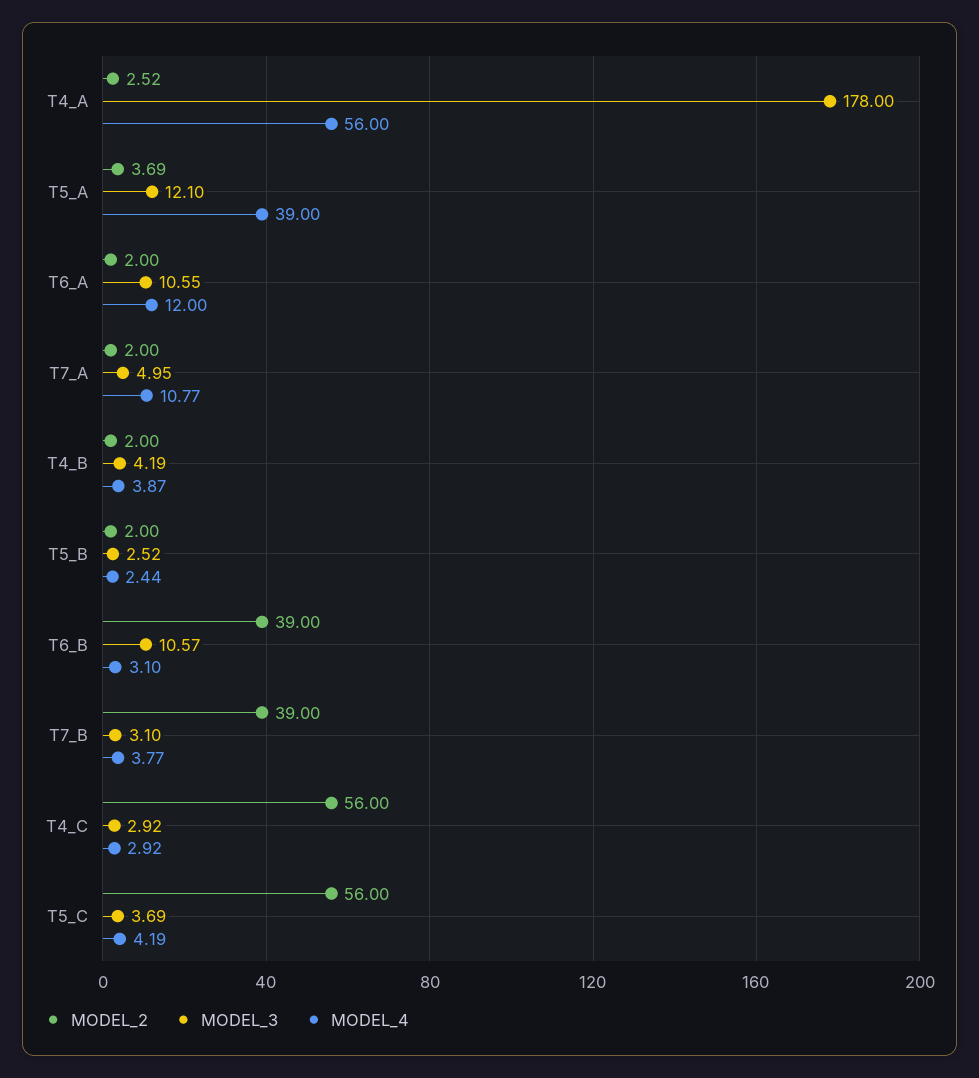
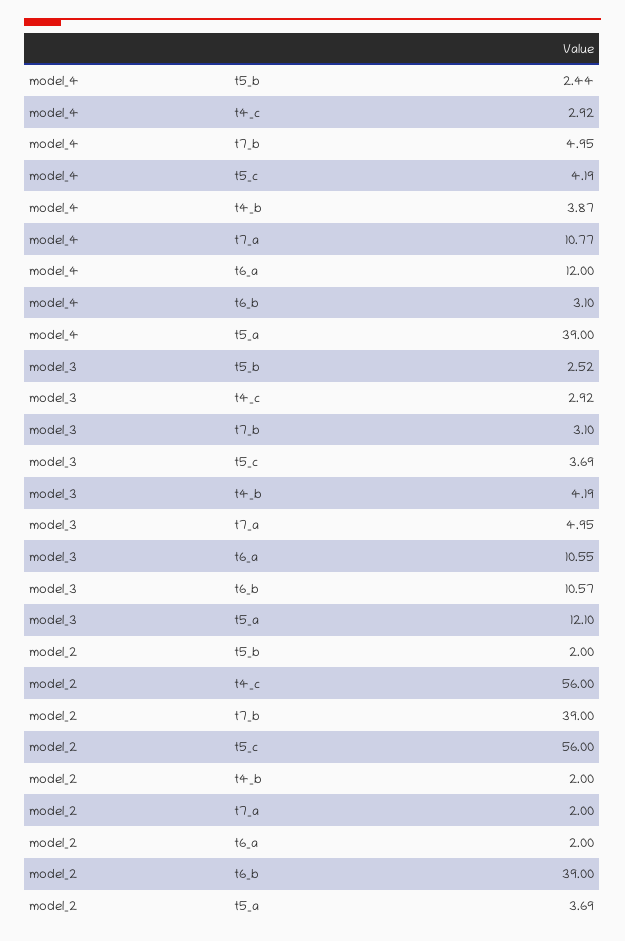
  {
    "MODEL_2": {
-     "T4_A": 2.52,
      "T5_A": 3.69,
      "T6_A": 2,
      "T7_A": 2,
      "T4_B": 2,
      "T5_B": 2,
      "T6_B": 39,
      "T7_B": 39,
      "T4_C": 56,
      "T5_C": 56
    },
    "MODEL_3": {
-     "T4_A": 178,
      "T5_A": 12.1,
      "T6_A": 10.55,
      "T7_A": 4.95,
      "T4_B": 4.19,
      "T5_B": 2.52,
      "T6_B": 10.57,
      "T7_B": 3.1,
      "T4_C": 2.92,
      "T5_C": 3.69
    },
    "MODEL_4": {
-     "T4_A": 56,
      "T5_A": 39,
      "T6_A": 12,
      "T7_A": 10.77,
      "T4_B": 3.87,
      "T5_B": 2.44,
      "T6_B": 3.1,
-     "T7_B": 3.77,
+     "T7_B": 4.95,
      "T4_C": 2.92,
      "T5_C": 4.19
    }
  }

